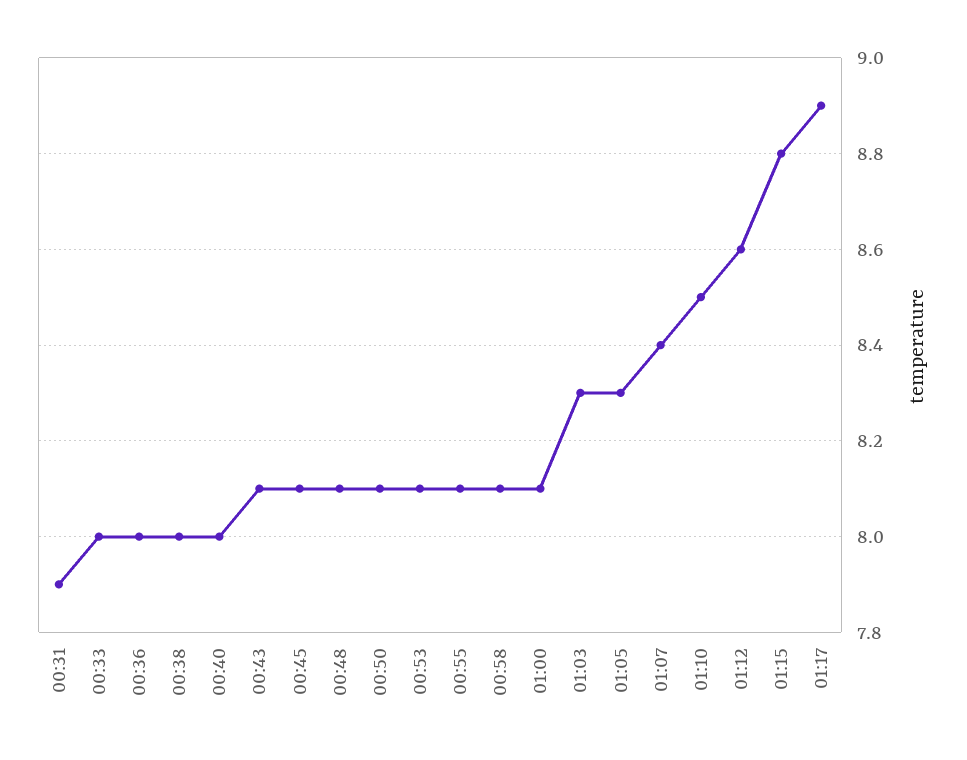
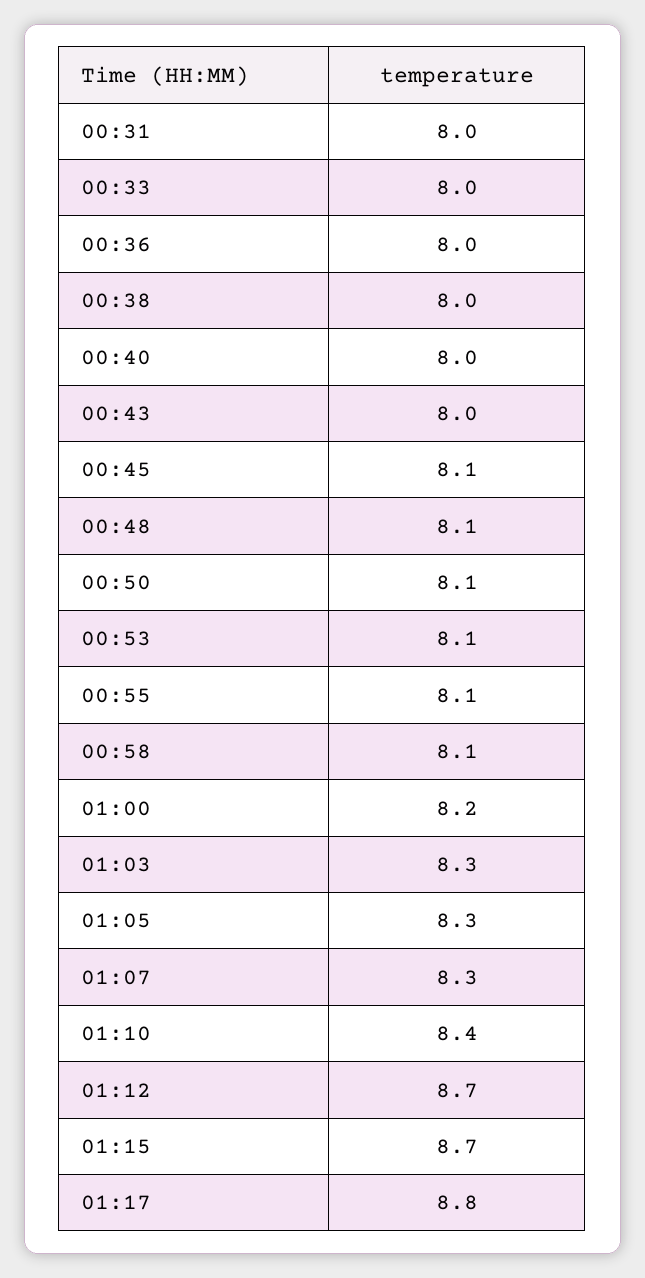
  {
-   "00:31": 7.9,
+   "00:31": 8,
    "00:33": 8,
    "00:36": 8,
    "00:38": 8,
    "00:40": 8,
-   "00:43": 8.1,
+   "00:43": 8,
    "00:45": 8.1,
    "00:48": 8.1,
    "00:50": 8.1,
    "00:53": 8.1,
    "00:55": 8.1,
    "00:58": 8.1,
-   "01:00": 8.1,
+   "01:00": 8.2,
    "01:03": 8.3,
    "01:05": 8.3,
-   "01:07": 8.4,
+   "01:07": 8.3,
-   "01:10": 8.5,
+   "01:10": 8.4,
-   "01:12": 8.6,
+   "01:12": 8.7,
-   "01:15": 8.8,
+   "01:15": 8.7,
-   "01:17": 8.9
+   "01:17": 8.8
  }

